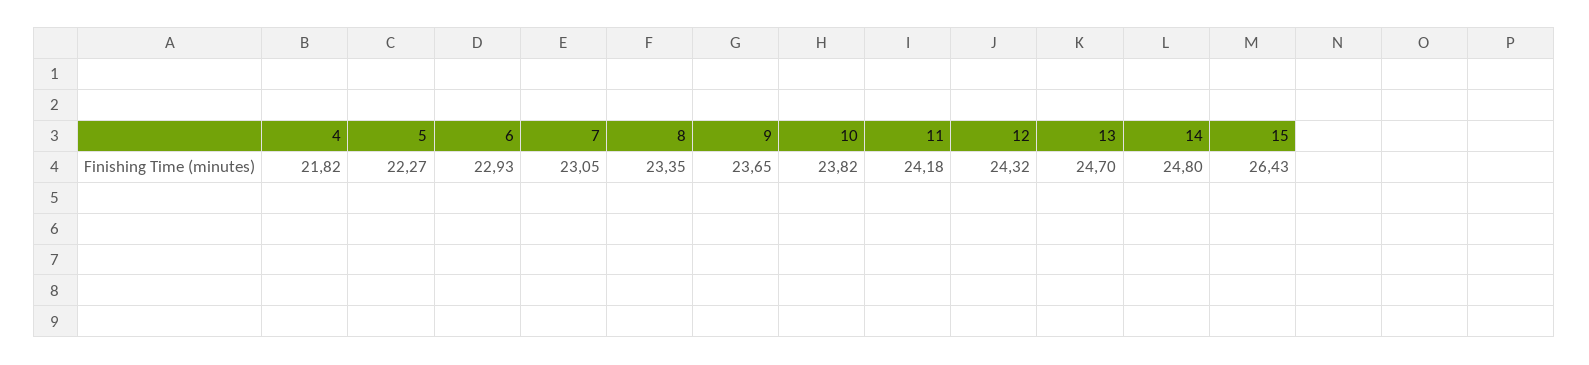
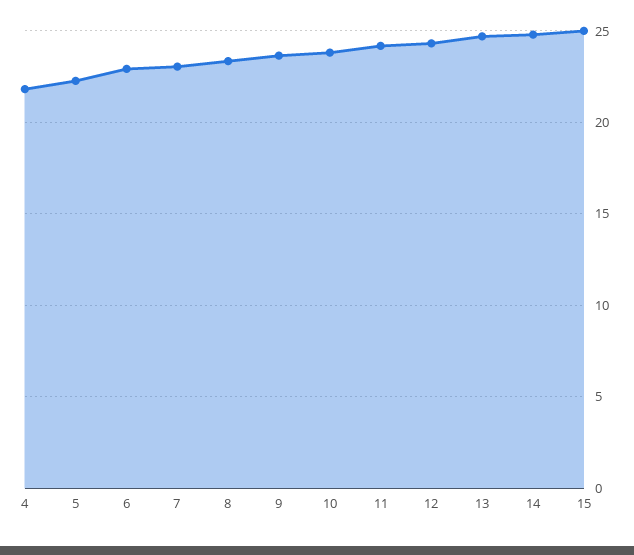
  {
    "4": 21.82,
    "5": 22.27,
    "6": 22.93,
    "7": 23.05,
    "8": 23.35,
    "9": 23.65,
    "10": 23.82,
    "11": 24.18,
    "12": 24.32,
    "13": 24.7,
    "14": 24.8,
-   "15": 26.43
+   "15": 25
  }

